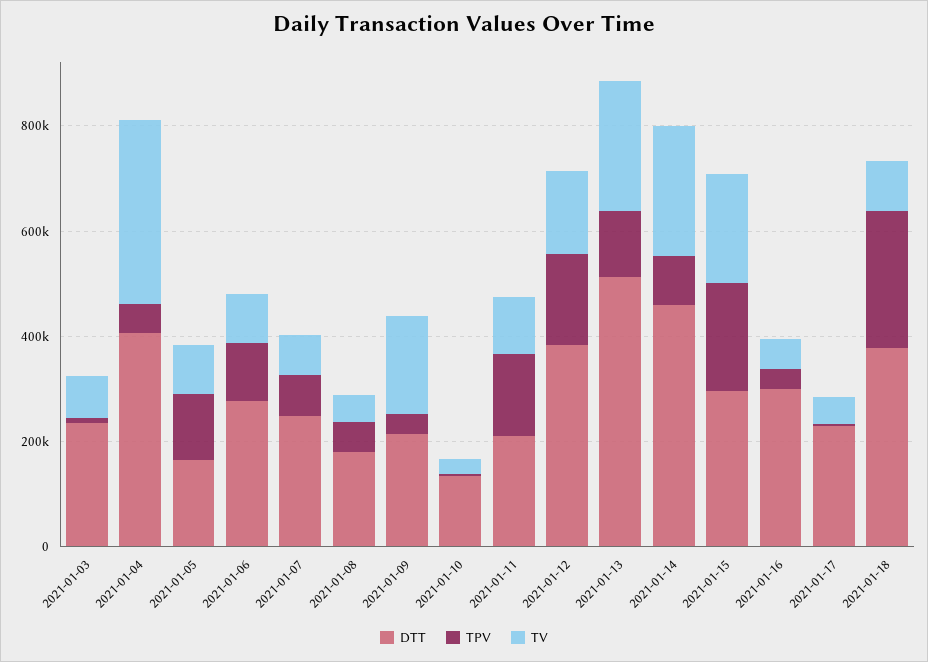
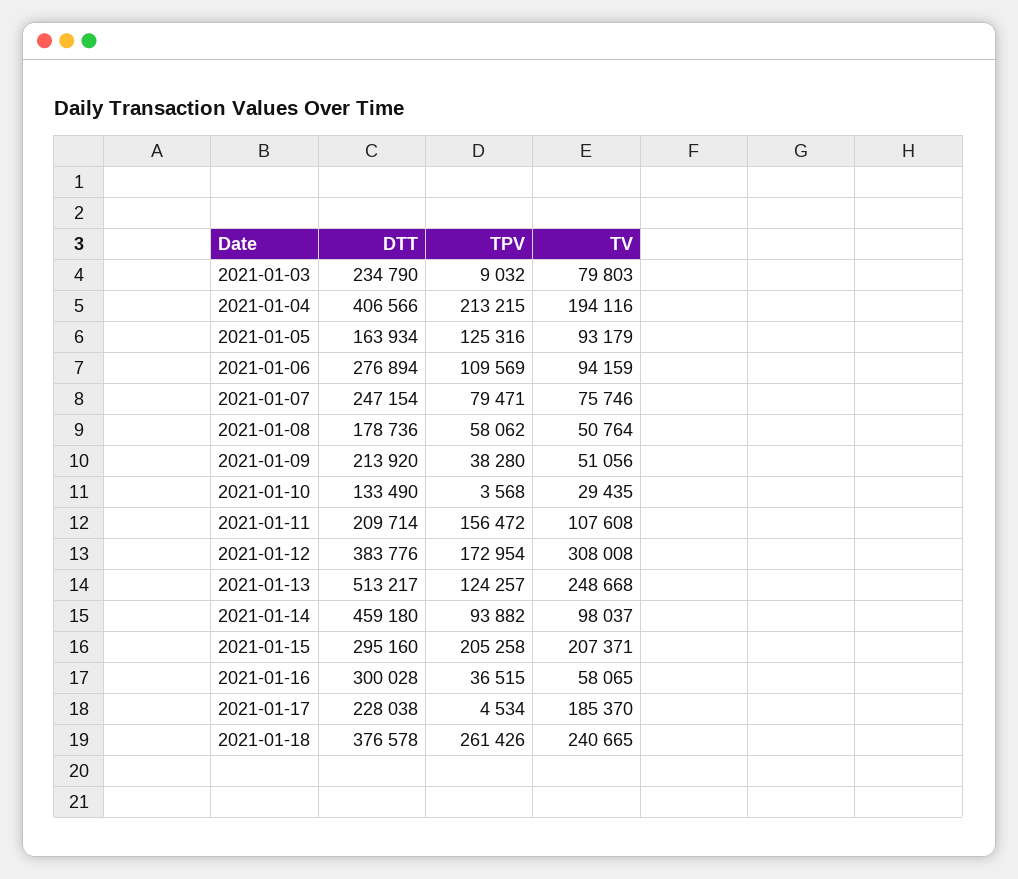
  {
    "DTT": {
      "2021-01-03": 234790,
      "2021-01-04": 406566,
      "2021-01-05": 163934,
      "2021-01-06": 276894,
      "2021-01-07": 247154,
      "2021-01-08": 178736,
      "2021-01-09": 213920,
      "2021-01-10": 133490,
      "2021-01-11": 209714,
      "2021-01-12": 383776,
      "2021-01-13": 513217,
      "2021-01-14": 459180,
      "2021-01-15": 295160,
      "2021-01-16": 300028,
      "2021-01-17": 228038,
      "2021-01-18": 376578
    },
    "TPV": {
      "2021-01-03": 9032,
-     "2021-01-04": 50000,
+     "2021-01-04": 213215,
      "2021-01-05": 125316,
      "2021-01-06": 109569,
      "2021-01-07": 79471,
      "2021-01-08": 58062,
      "2021-01-09": 38280,
      "2021-01-10": 3568,
      "2021-01-11": 156472,
      "2021-01-12": 172954,
      "2021-01-13": 124257,
      "2021-01-14": 93882,
      "2021-01-15": 205258,
      "2021-01-16": 36515,
      "2021-01-17": 4534,
      "2021-01-18": 261426
    },
    "TV": {
      "2021-01-03": 79803,
-     "2021-01-04": 350000,
+     "2021-01-04": 194116,
      "2021-01-05": 93179,
      "2021-01-06": 94159,
      "2021-01-07": 75746,
      "2021-01-08": 50764,
-     "2021-01-09": 200000,
+     "2021-01-09": 51056,
      "2021-01-10": 29435,
      "2021-01-11": 107608,
-     "2021-01-12": 150000,
+     "2021-01-12": 308008,
      "2021-01-13": 248668,
-     "2021-01-14": 250000,
+     "2021-01-14": 98037,
      "2021-01-15": 207371,
      "2021-01-16": 58065,
-     "2021-01-17": 50000,
+     "2021-01-17": 185370,
-     "2021-01-18": 100000
+     "2021-01-18": 240665
    }
  }

